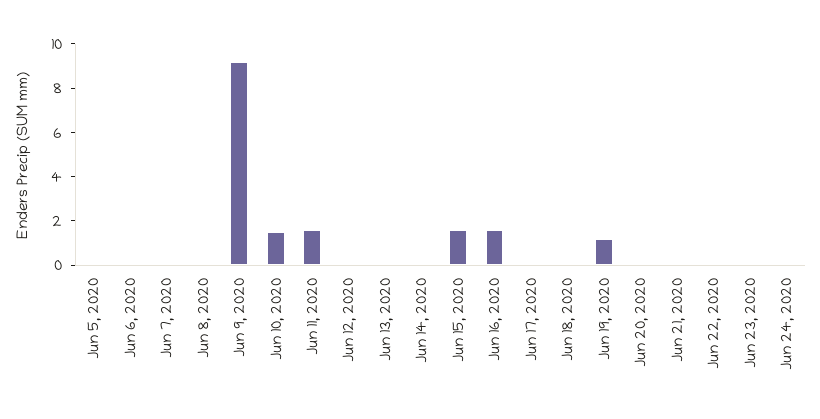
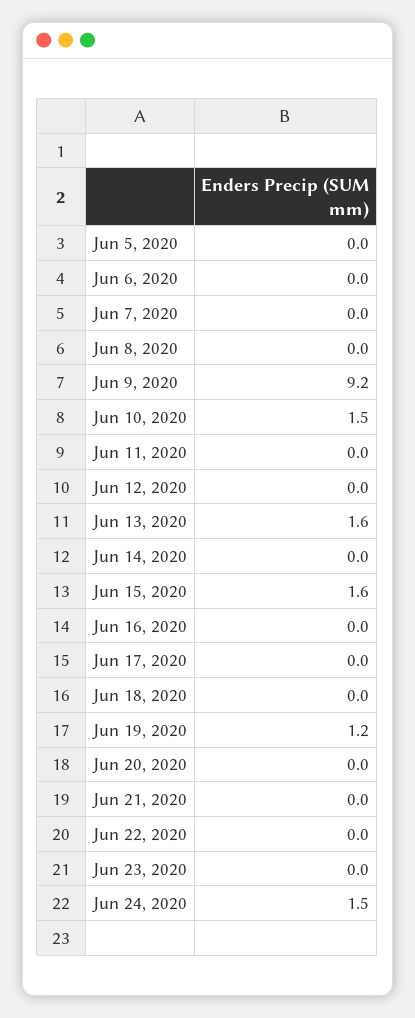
  {
    "Jun 5, 2020": 0,
    "Jun 6, 2020": 0,
    "Jun 7, 2020": 0,
    "Jun 8, 2020": 0,
    "Jun 9, 2020": 9.2,
    "Jun 10, 2020": 1.5,
-   "Jun 11, 2020": 1.5,
+   "Jun 11, 2020": 0,
    "Jun 12, 2020": 0,
-   "Jun 13, 2020": 0,
+   "Jun 13, 2020": 1.6,
    "Jun 14, 2020": 0,
    "Jun 15, 2020": 1.6,
-   "Jun 16, 2020": 1.5,
+   "Jun 16, 2020": 0,
    "Jun 17, 2020": 0,
    "Jun 18, 2020": 0,
    "Jun 19, 2020": 1.2,
    "Jun 20, 2020": 0,
    "Jun 21, 2020": 0,
    "Jun 22, 2020": 0,
    "Jun 23, 2020": 0,
-   "Jun 24, 2020": 0
+   "Jun 24, 2020": 1.5
  }

